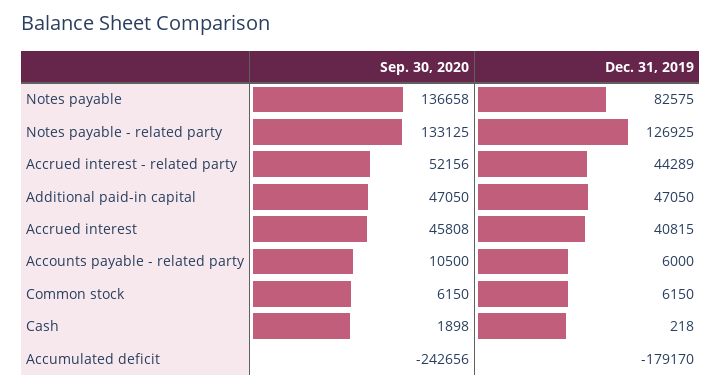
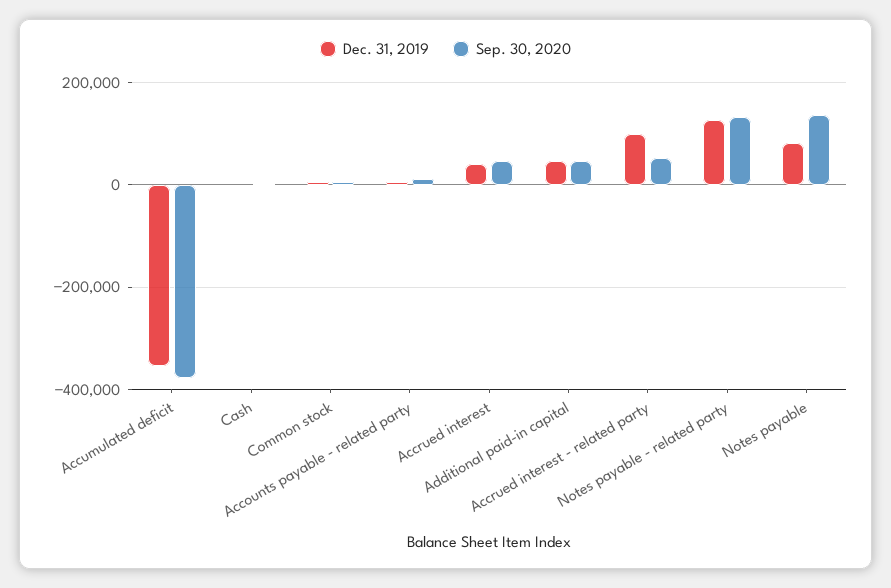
  {
    "Sep. 30, 2020": {
      "Notes payable": 136658,
      "Notes payable - related party": 133125,
      "Accrued interest - related party": 52156,
      "Additional paid-in capital": 47050,
      "Accrued interest": 45808,
      "Accounts payable - related party": 10500,
      "Common stock": 6150,
      "Cash": 1898,
-     "Accumulated deficit": -242656
+     "Accumulated deficit": -380000
    },
    "Dec. 31, 2019": {
      "Notes payable": 82575,
      "Notes payable - related party": 126925,
-     "Accrued interest - related party": 44289,
+     "Accrued interest - related party": 100000,
      "Additional paid-in capital": 47050,
      "Accrued interest": 40815,
      "Accounts payable - related party": 6000,
      "Common stock": 6150,
      "Cash": 218,
-     "Accumulated deficit": -179170
+     "Accumulated deficit": -360000
    }
  }

